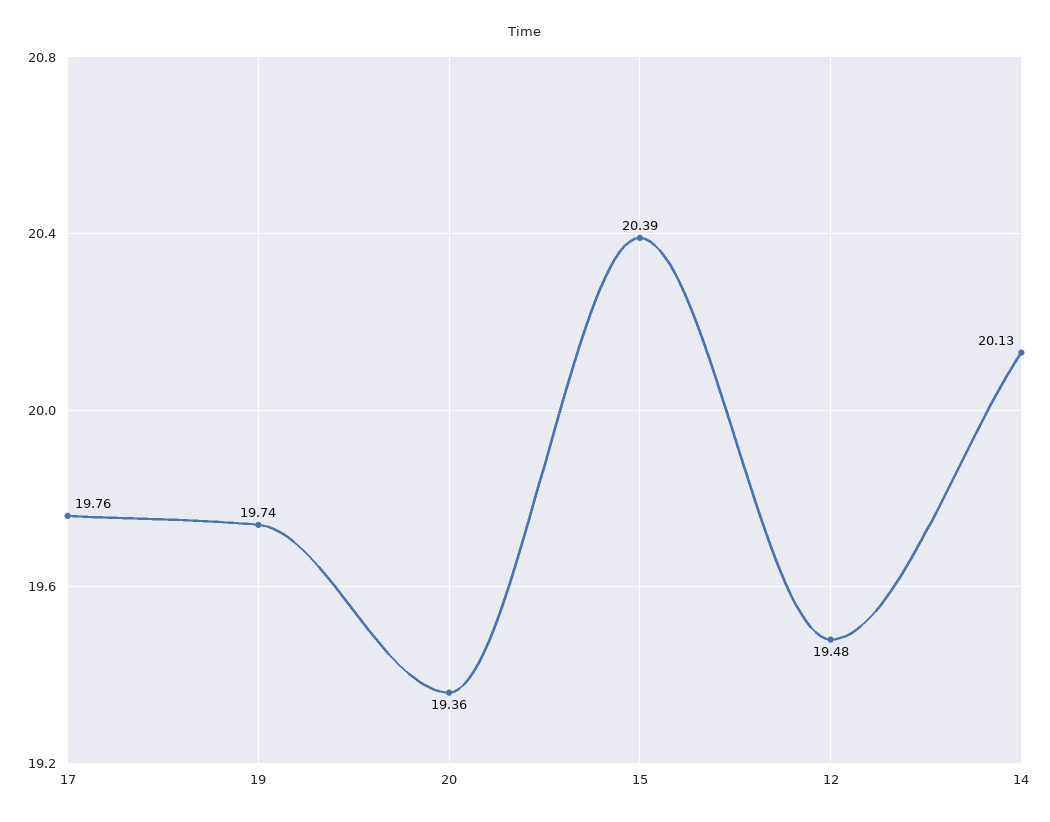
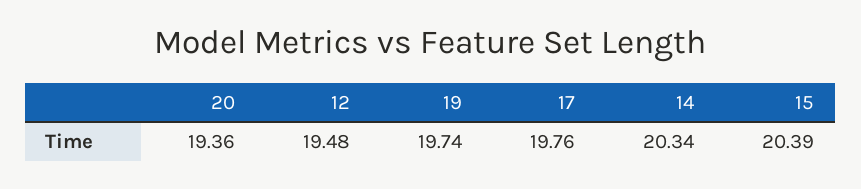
  {
    "17": 19.76,
    "19": 19.74,
    "20": 19.36,
    "15": 20.39,
    "12": 19.48,
-   "14": 20.13
+   "14": 20.34
  }

